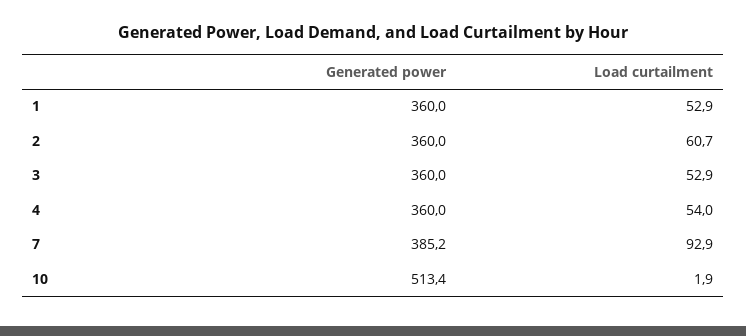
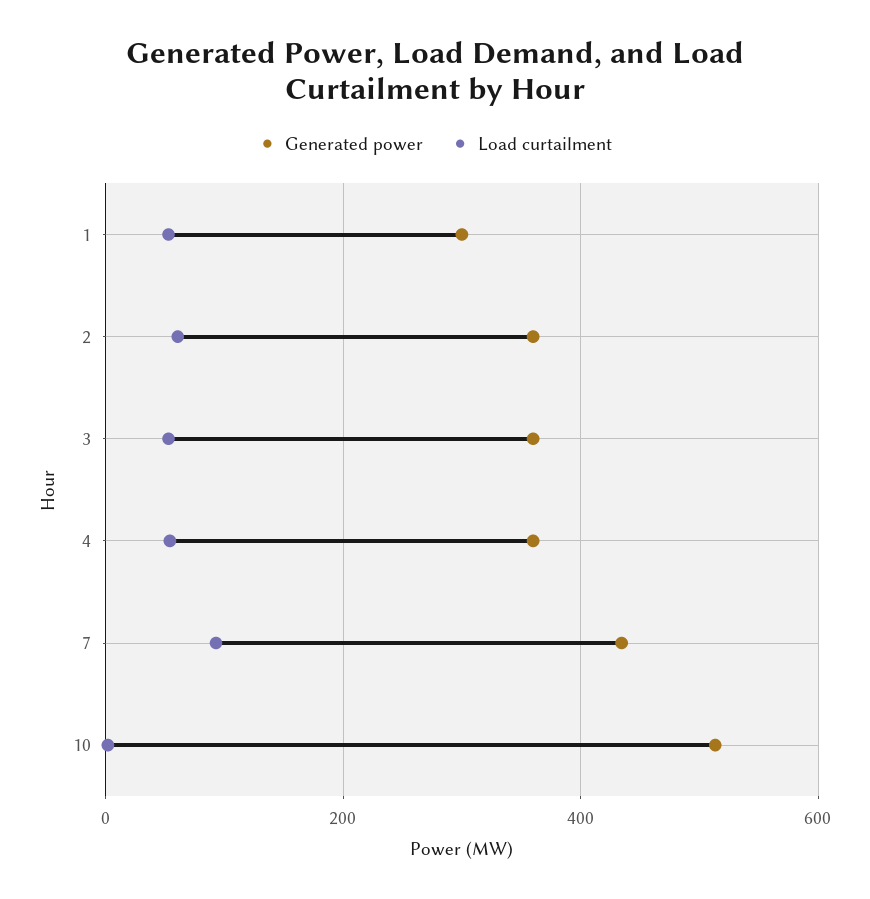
  {
    "Generated power": {
-     "1": 360,
+     "1": 300,
      "2": 360,
      "3": 360,
      "4": 360,
-     "7": 385.2,
+     "7": 440,
      "10": 513.4
    },
    "Load curtailment": {
      "1": 52.9,
      "2": 60.7,
      "3": 52.9,
      "4": 54,
      "7": 92.9,
      "10": 1.9
    }
  }

